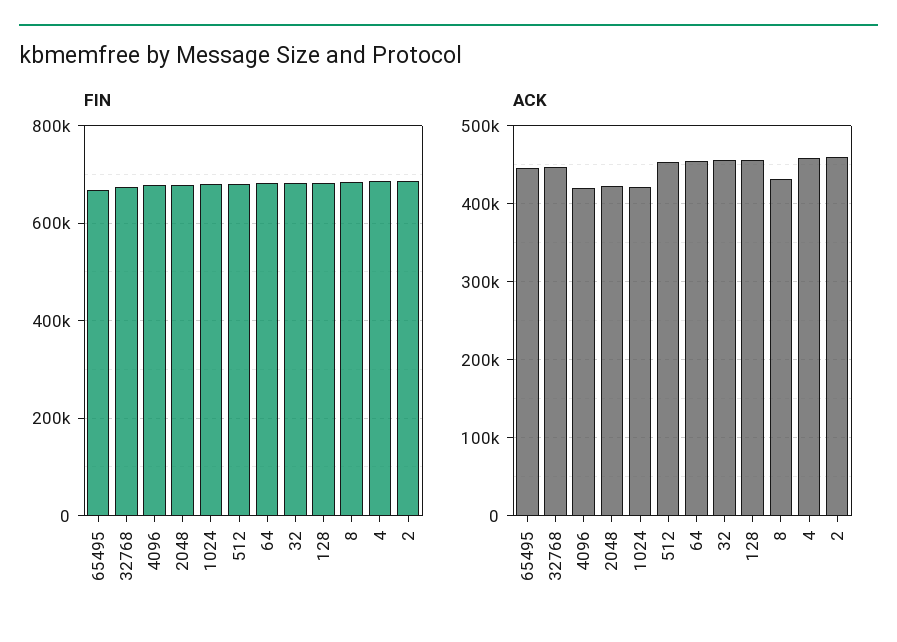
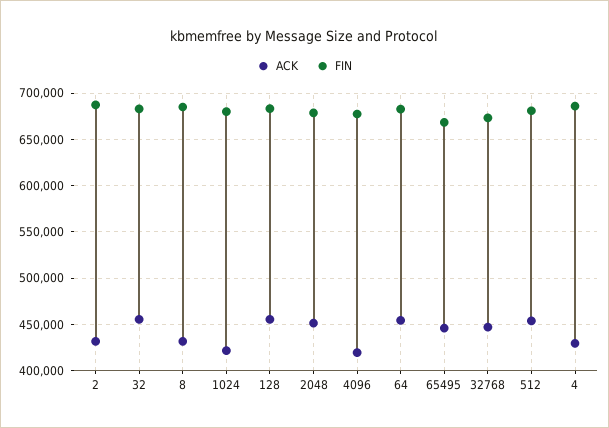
  {
    "FIN": {
      "65495": 670000,
      "32768": 670000,
      "4096": 680000,
      "2048": 680000,
      "1024": 680000,
      "512": 680000,
      "64": 680000,
      "32": 680000,
      "128": 680000,
      "8": 680000,
      "4": 690000,
      "2": 690000
    },
    "ACK": {
      "65495": 450000,
      "32768": 450000,
      "4096": 420000,
-     "2048": 420000,
+     "2048": 450000,
      "1024": 420000,
      "512": 450000,
      "64": 450000,
      "32": 460000,
      "128": 460000,
      "8": 430000,
-     "4": 460000,
+     "4": 430000,
-     "2": 460000
+     "2": 430000
    }
  }

